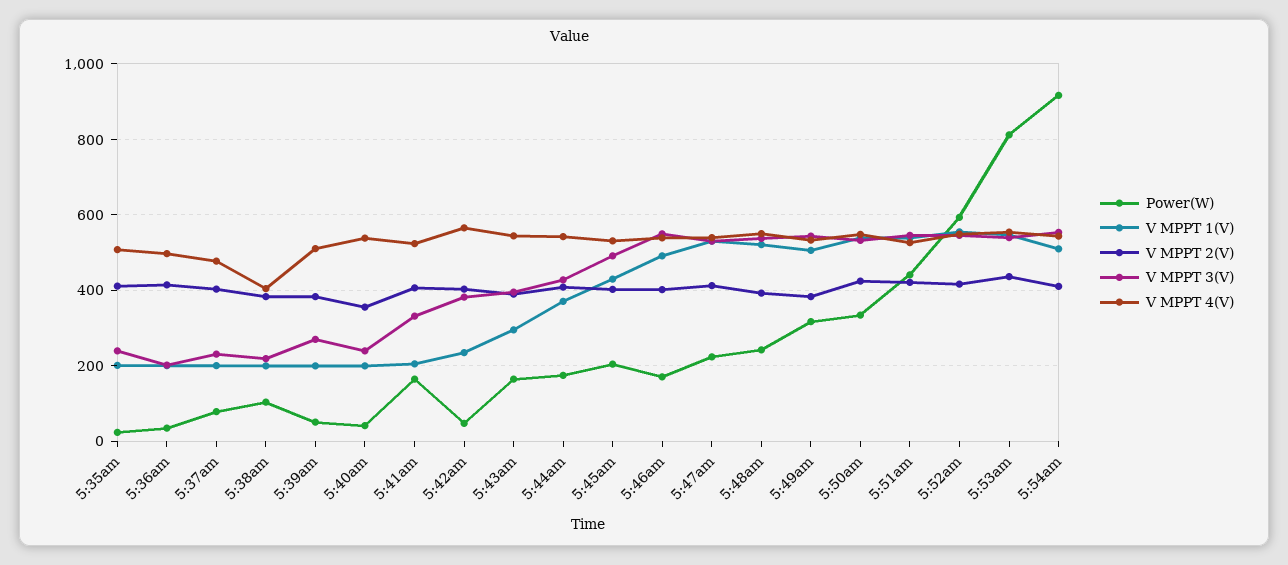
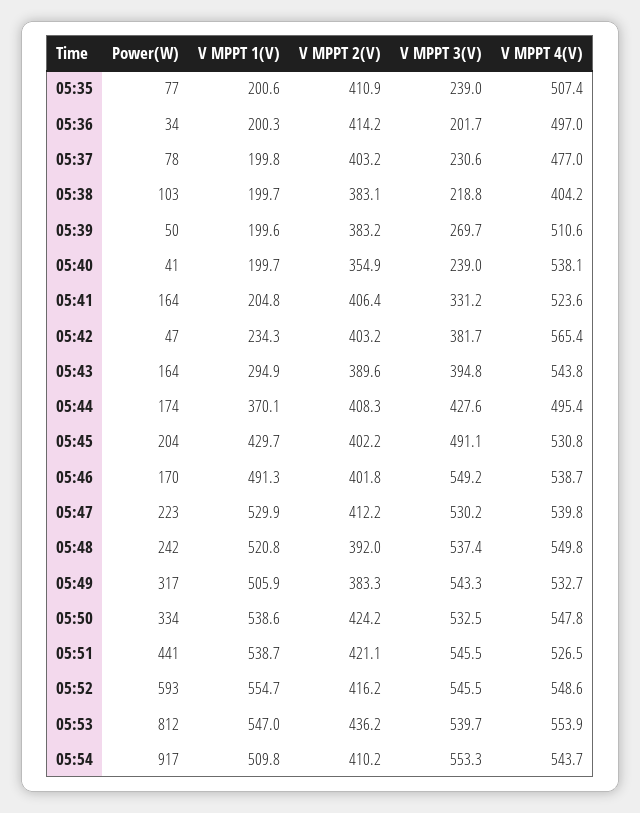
  {
    "Power(W)": {
-     "5:35am": 20,
+     "5:35am": 77,
      "5:36am": 34,
      "5:37am": 78,
      "5:38am": 103,
      "5:39am": 50,
      "5:40am": 41,
      "5:41am": 164,
      "5:42am": 47,
      "5:43am": 164,
      "5:44am": 174,
      "5:45am": 204,
      "5:46am": 170,
      "5:47am": 223,
      "5:48am": 242,
      "5:49am": 317,
      "5:50am": 334,
      "5:51am": 441,
      "5:52am": 593,
      "5:53am": 812,
      "5:54am": 917
    },
    "V MPPT 1(V)": {
      "5:35am": 200.6,
      "5:36am": 200.3,
      "5:37am": 199.8,
      "5:38am": 199.7,
      "5:39am": 199.6,
      "5:40am": 199.7,
      "5:41am": 204.8,
      "5:42am": 234.3,
      "5:43am": 294.9,
      "5:44am": 370.1,
      "5:45am": 429.7,
      "5:46am": 491.3,
      "5:47am": 529.9,
      "5:48am": 520.8,
      "5:49am": 505.9,
      "5:50am": 538.6,
      "5:51am": 538.7,
      "5:52am": 554.7,
      "5:53am": 547,
      "5:54am": 509.8
    },
    "V MPPT 2(V)": {
      "5:35am": 410.9,
      "5:36am": 414.2,
      "5:37am": 403.2,
      "5:38am": 383.1,
      "5:39am": 383.2,
      "5:40am": 354.9,
      "5:41am": 406.4,
      "5:42am": 403.2,
      "5:43am": 389.6,
      "5:44am": 408.3,
      "5:45am": 402.2,
      "5:46am": 401.8,
      "5:47am": 412.2,
      "5:48am": 392,
      "5:49am": 383.3,
      "5:50am": 424.2,
      "5:51am": 421.1,
      "5:52am": 416.2,
      "5:53am": 436.2,
      "5:54am": 410.2
    },
    "V MPPT 3(V)": {
      "5:35am": 239,
      "5:36am": 201.7,
      "5:37am": 230.6,
      "5:38am": 218.8,
      "5:39am": 269.7,
      "5:40am": 239,
      "5:41am": 331.2,
      "5:42am": 381.7,
      "5:43am": 394.8,
      "5:44am": 427.6,
      "5:45am": 491.1,
      "5:46am": 549.2,
      "5:47am": 530.2,
      "5:48am": 537.4,
      "5:49am": 543.3,
      "5:50am": 532.5,
      "5:51am": 545.5,
      "5:52am": 545.5,
      "5:53am": 539.7,
      "5:54am": 553.3
    },
    "V MPPT 4(V)": {
      "5:35am": 507.4,
      "5:36am": 497,
      "5:37am": 477,
      "5:38am": 404.2,
      "5:39am": 510.6,
      "5:40am": 538.1,
      "5:41am": 523.6,
      "5:42am": 565.4,
      "5:43am": 543.8,
-     "5:44am": 540,
+     "5:44am": 495.4,
      "5:45am": 530.8,
      "5:46am": 538.7,
      "5:47am": 539.8,
      "5:48am": 549.8,
      "5:49am": 532.7,
      "5:50am": 547.8,
      "5:51am": 526.5,
      "5:52am": 548.6,
      "5:53am": 553.9,
      "5:54am": 543.7
    }
  }

